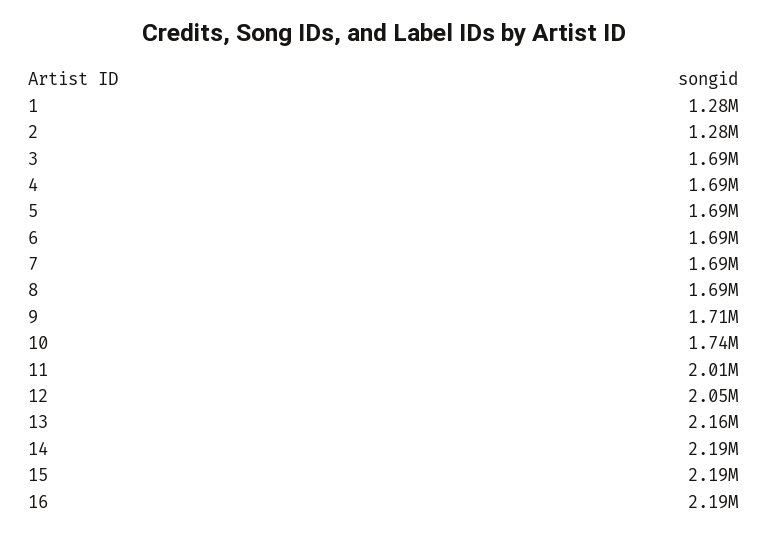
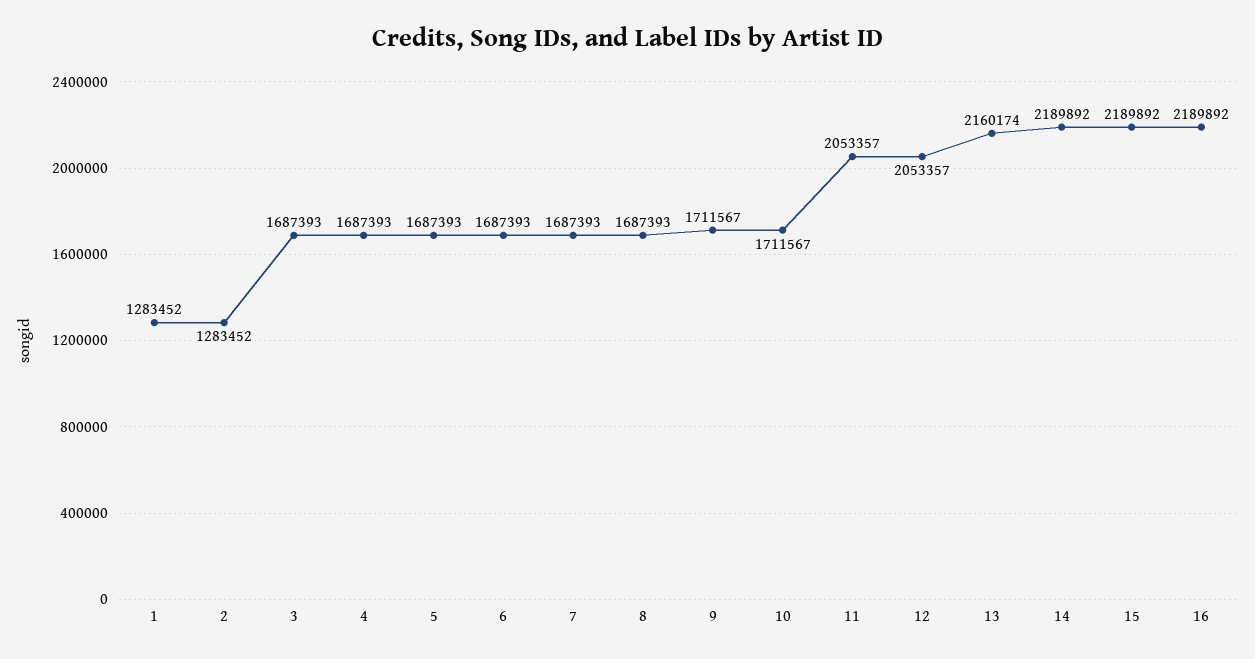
  {
    "1": 1283452,
    "2": 1283452,
    "3": 1687393,
    "4": 1687393,
    "5": 1687393,
    "6": 1687393,
    "7": 1687393,
    "8": 1687393,
    "9": 1711567,
-   "10": 1740000,
+   "10": 1711567,
-   "11": 2010000,
+   "11": 2053357,
    "12": 2053357,
    "13": 2160174,
    "14": 2189892,
    "15": 2189892,
    "16": 2189892
  }

